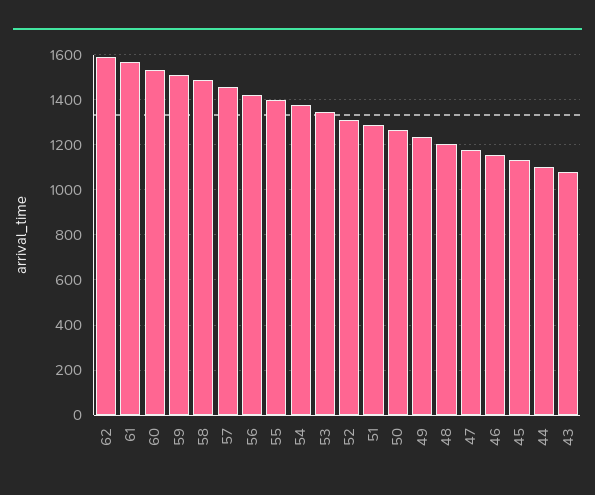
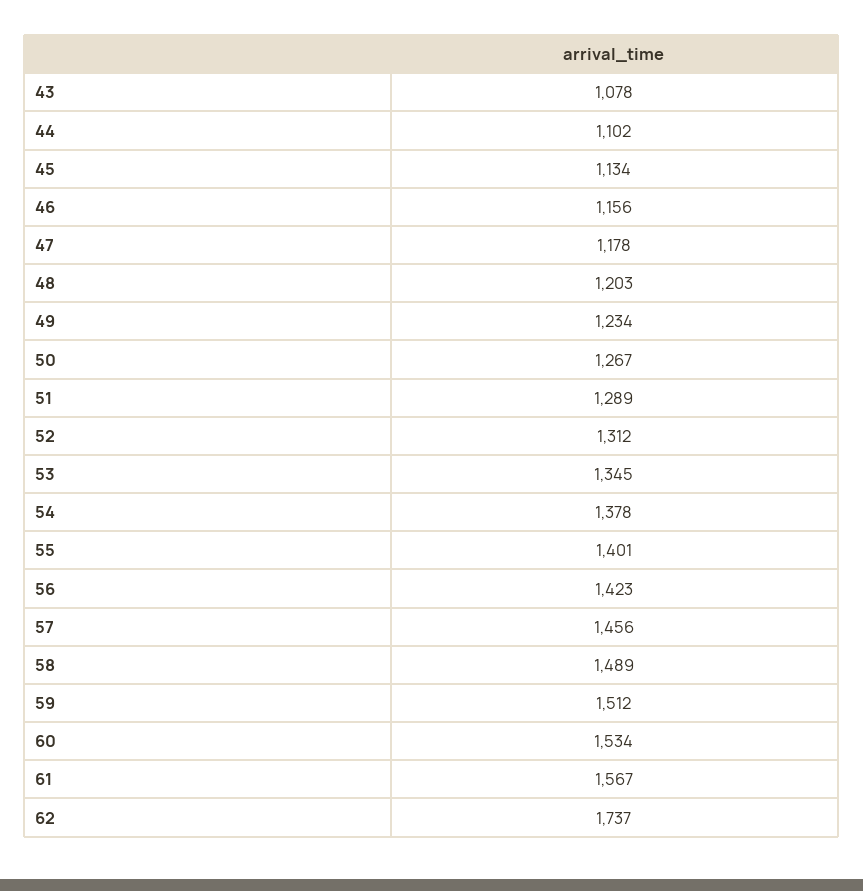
  {
-   "62": 1600,
+   "62": 1737,
    "61": 1567,
    "60": 1534,
    "59": 1512,
    "58": 1489,
    "57": 1456,
    "56": 1423,
    "55": 1401,
    "54": 1378,
    "53": 1345,
    "52": 1312,
    "51": 1289,
    "50": 1267,
    "49": 1234,
    "48": 1203,
    "47": 1178,
    "46": 1156,
    "45": 1134,
    "44": 1102,
    "43": 1078
  }

